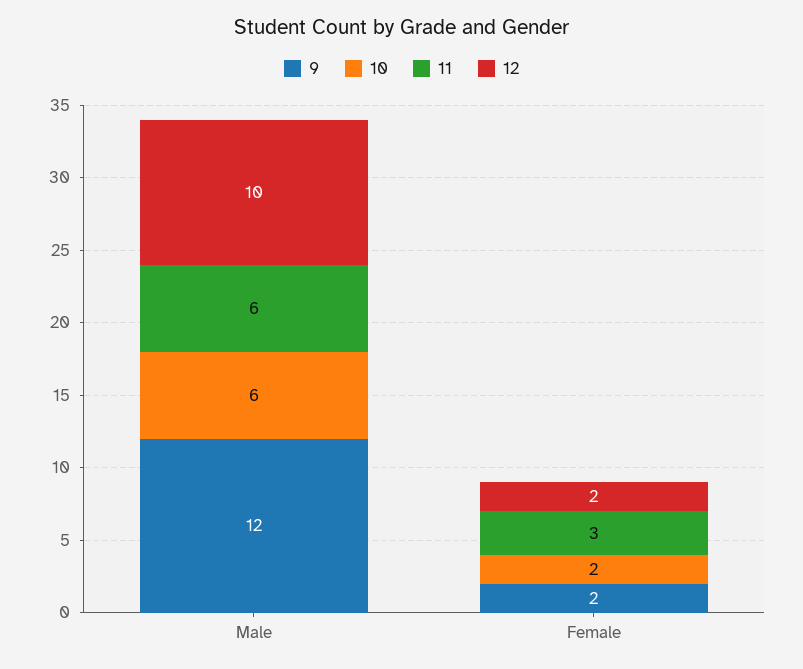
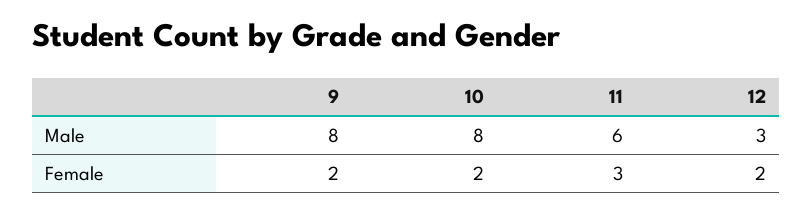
  {
    "9": {
-     "Male": 12,
+     "Male": 8,
      "Female": 2
    },
    "10": {
-     "Male": 6,
+     "Male": 8,
      "Female": 2
    },
    "11": {
      "Male": 6,
      "Female": 3
    },
    "12": {
-     "Male": 10,
+     "Male": 3,
      "Female": 2
    }
  }

